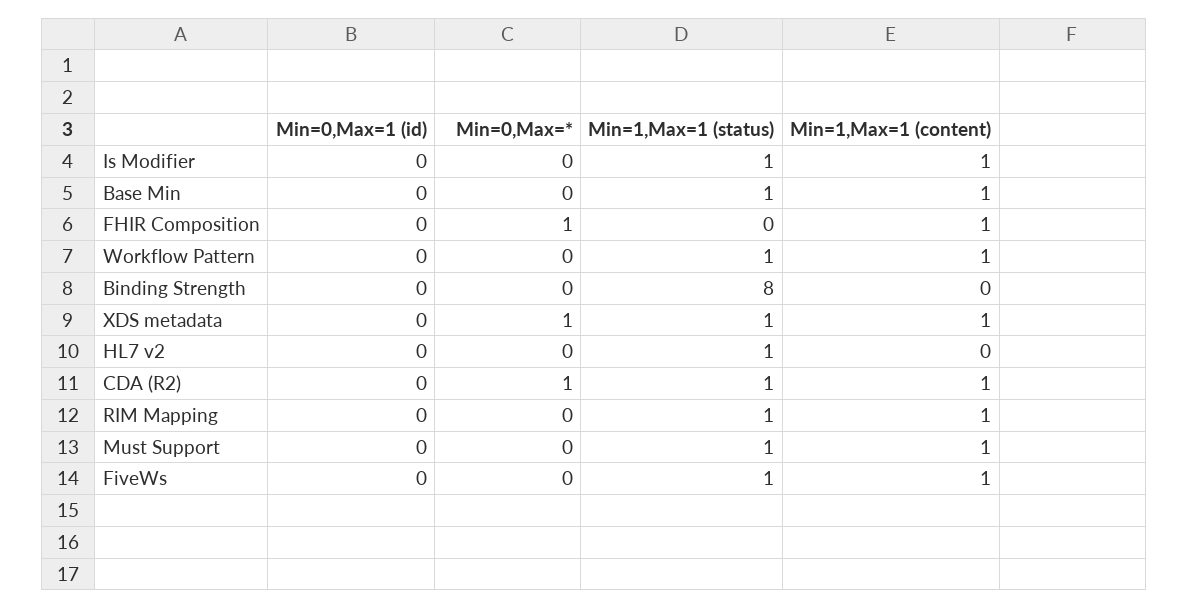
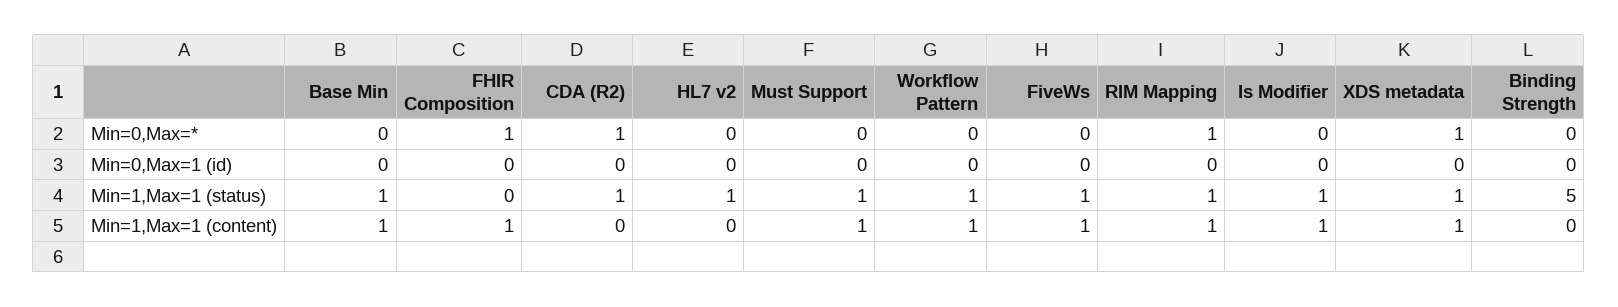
  {
    "Min=0,Max=1 (id)": {
      "Is Modifier": 0,
      "Base Min": 0,
      "FHIR Composition": 0,
      "Workflow Pattern": 0,
      "Binding Strength": 0,
      "XDS metadata": 0,
      "HL7 v2": 0,
      "CDA (R2)": 0,
      "RIM Mapping": 0,
      "Must Support": 0,
      "FiveWs": 0
    },
    "Min=0,Max=*": {
      "Is Modifier": 0,
      "Base Min": 0,
      "FHIR Composition": 1,
      "Workflow Pattern": 0,
      "Binding Strength": 0,
      "XDS metadata": 1,
      "HL7 v2": 0,
      "CDA (R2)": 1,
-     "RIM Mapping": 0,
+     "RIM Mapping": 1,
      "Must Support": 0,
      "FiveWs": 0
    },
    "Min=1,Max=1 (status)": {
      "Is Modifier": 1,
      "Base Min": 1,
      "FHIR Composition": 0,
      "Workflow Pattern": 1,
-     "Binding Strength": 8,
+     "Binding Strength": 5,
      "XDS metadata": 1,
      "HL7 v2": 1,
      "CDA (R2)": 1,
      "RIM Mapping": 1,
      "Must Support": 1,
      "FiveWs": 1
    },
    "Min=1,Max=1 (content)": {
      "Is Modifier": 1,
      "Base Min": 1,
      "FHIR Composition": 1,
      "Workflow Pattern": 1,
      "Binding Strength": 0,
      "XDS metadata": 1,
      "HL7 v2": 0,
-     "CDA (R2)": 1,
+     "CDA (R2)": 0,
      "RIM Mapping": 1,
      "Must Support": 1,
      "FiveWs": 1
    }
  }

